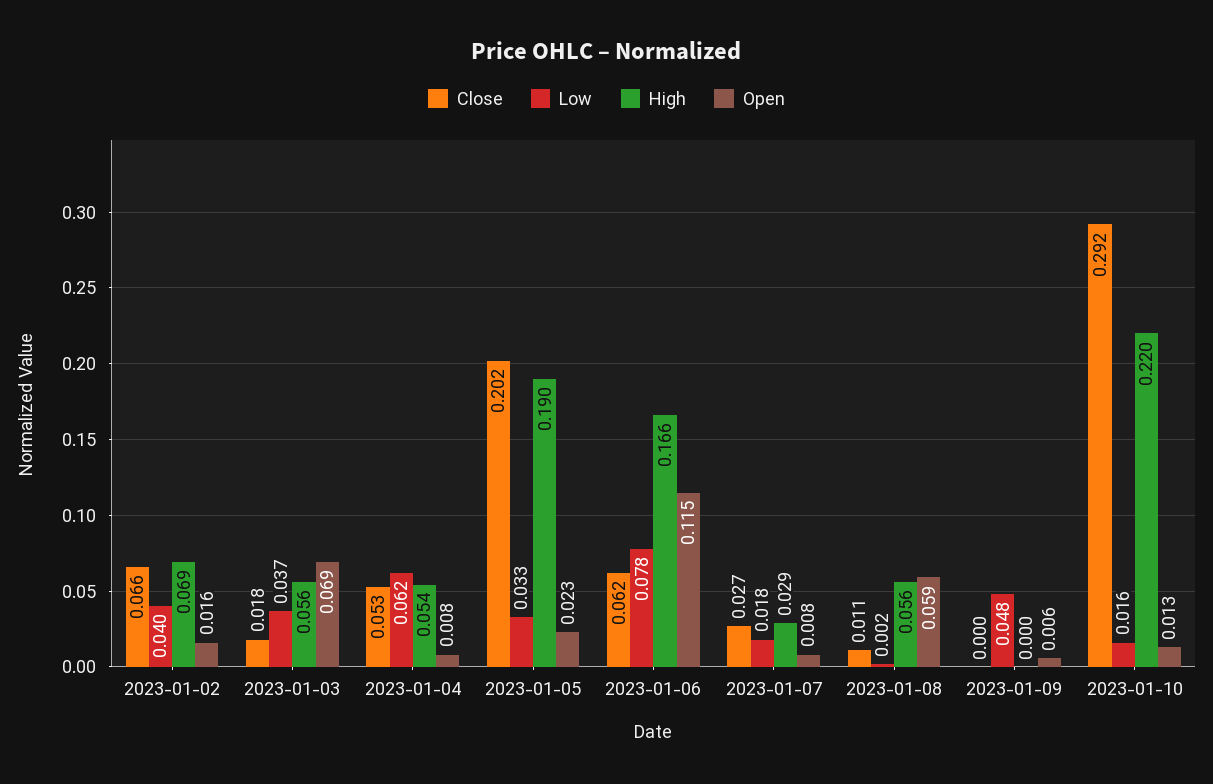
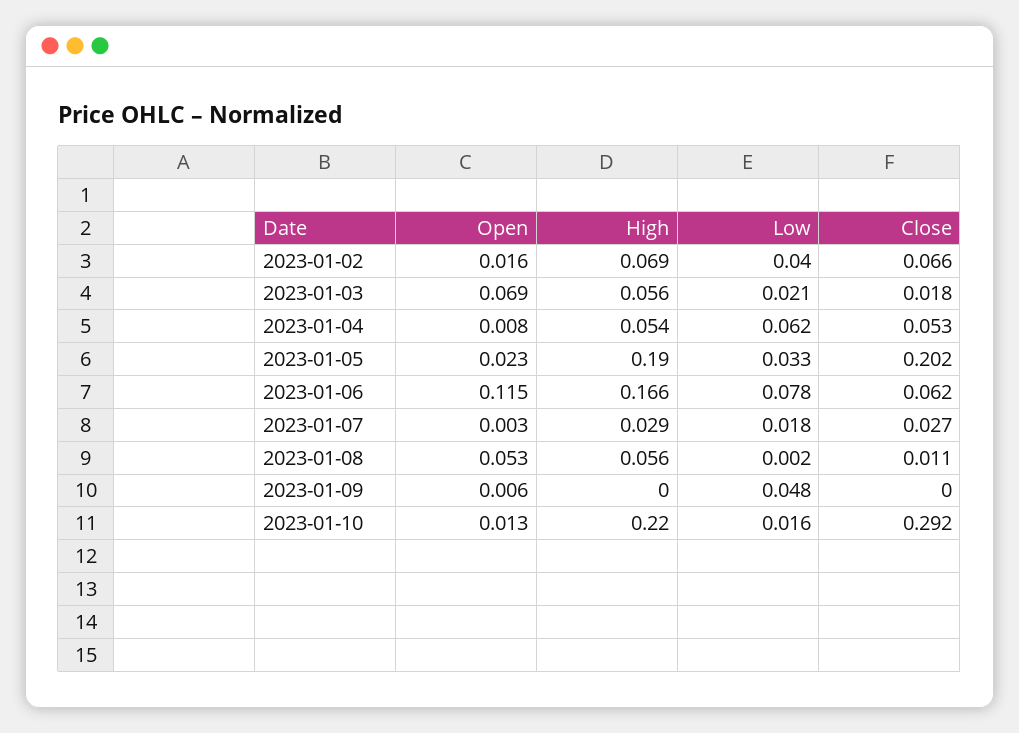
  {
    "Close": {
      "2023-01-02": 0.066,
      "2023-01-03": 0.018,
      "2023-01-04": 0.053,
      "2023-01-05": 0.202,
      "2023-01-06": 0.062,
      "2023-01-07": 0.027,
      "2023-01-08": 0.011,
      "2023-01-09": 0,
      "2023-01-10": 0.292
    },
    "Low": {
      "2023-01-02": 0.04,
-     "2023-01-03": 0.037,
+     "2023-01-03": 0.021,
      "2023-01-04": 0.062,
      "2023-01-05": 0.033,
      "2023-01-06": 0.078,
      "2023-01-07": 0.018,
      "2023-01-08": 0.002,
      "2023-01-09": 0.048,
      "2023-01-10": 0.016
    },
    "High": {
      "2023-01-02": 0.069,
      "2023-01-03": 0.056,
      "2023-01-04": 0.054,
      "2023-01-05": 0.19,
      "2023-01-06": 0.166,
      "2023-01-07": 0.029,
      "2023-01-08": 0.056,
      "2023-01-09": 0,
      "2023-01-10": 0.22
    },
    "Open": {
      "2023-01-02": 0.016,
      "2023-01-03": 0.069,
      "2023-01-04": 0.008,
      "2023-01-05": 0.023,
      "2023-01-06": 0.115,
-     "2023-01-07": 0.008,
+     "2023-01-07": 0.003,
-     "2023-01-08": 0.059,
+     "2023-01-08": 0.053,
      "2023-01-09": 0.006,
      "2023-01-10": 0.013
    }
  }

